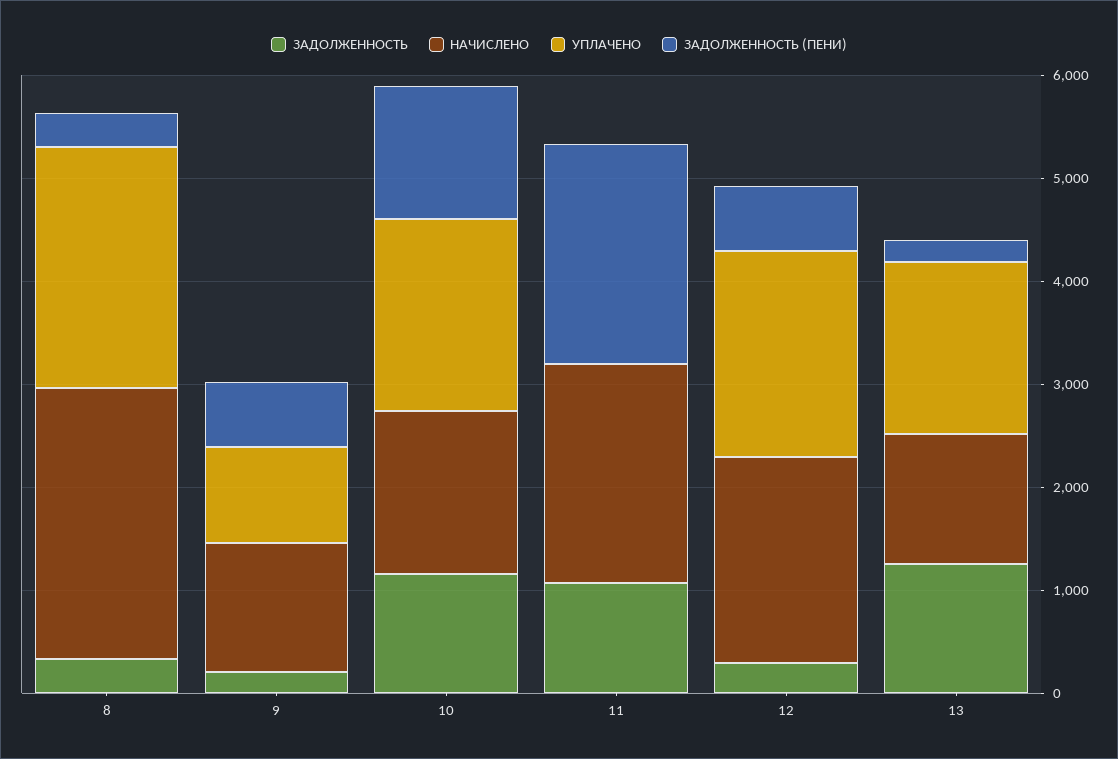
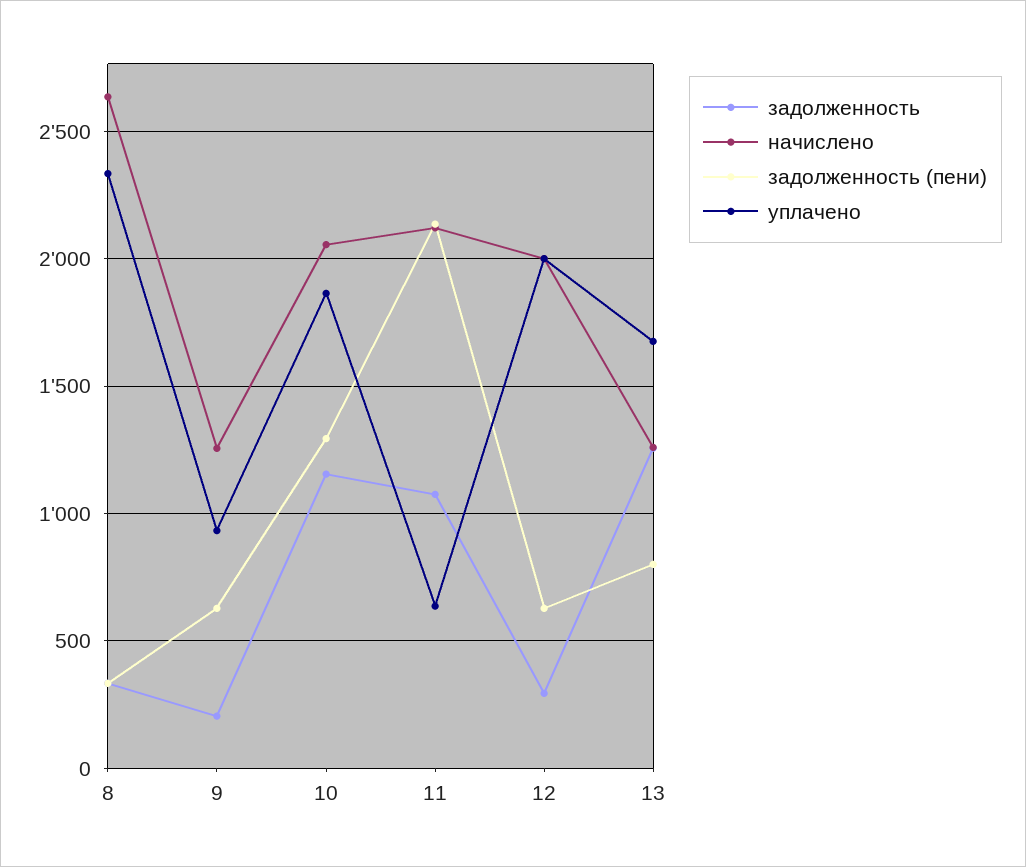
  {
    "ЗАДОЛЖЕННОСТЬ": {
      "8": 350,
      "9": 200,
      "10": 1150,
      "11": 1100,
      "12": 300,
      "13": 1250
    },
    "НАЧИСЛЕНО": {
      "8": 2650,
      "9": 1250,
-     "10": 1600,
+     "10": 2050,
      "11": 2100,
      "12": 2000,
      "13": 1250
    },
    "УПЛАЧЕНО": {
      "8": 2350,
      "9": 950,
      "10": 1850,
-     "11": 0,
+     "11": 650,
      "12": 2000,
      "13": 1700
    },
    "ЗАДОЛЖЕННОСТЬ (ПЕНИ)": {
      "8": 350,
      "9": 650,
      "10": 1300,
      "11": 2150,
      "12": 650,
-     "13": 200
+     "13": 800
    }
  }

